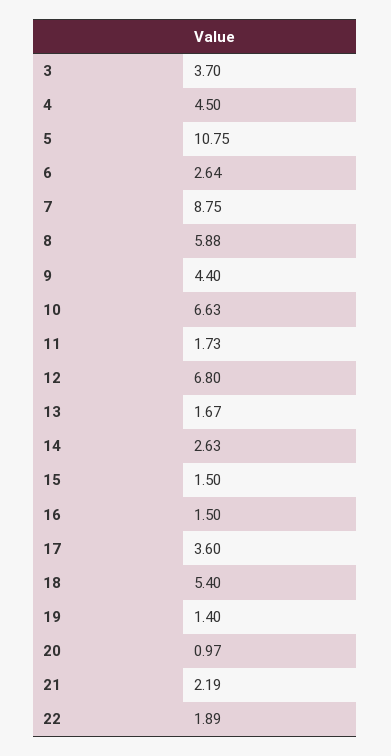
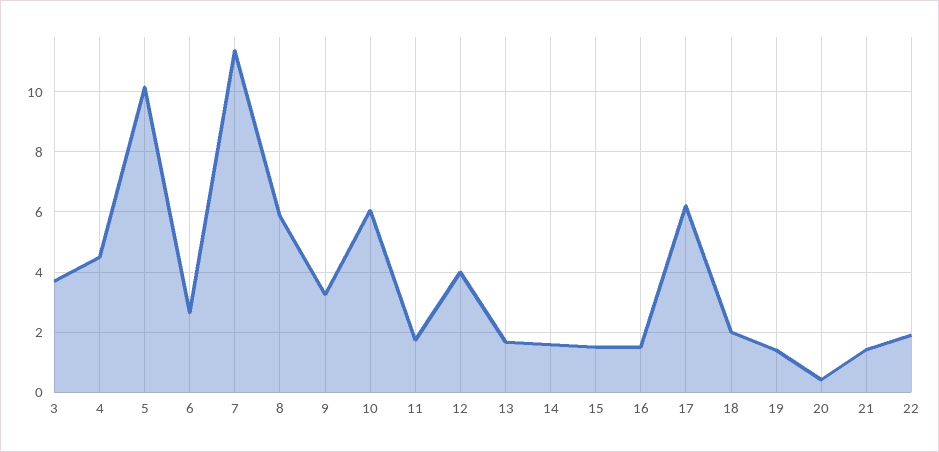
  {
    "3": 3.7,
    "4": 4.5,
-   "5": 10.75,
+   "5": 10.2,
    "6": 2.64,
-   "7": 8.75,
+   "7": 11.4,
    "8": 5.88,
-   "9": 4.4,
+   "9": 3.2,
-   "10": 6.63,
+   "10": 6,
    "11": 1.73,
-   "12": 6.8,
+   "12": 4,
    "13": 1.67,
-   "14": 2.63,
+   "14": 1.6,
    "15": 1.5,
    "16": 1.5,
-   "17": 3.6,
+   "17": 6.2,
-   "18": 5.4,
+   "18": 2,
    "19": 1.4,
-   "20": 0.97,
+   "20": 0.4,
-   "21": 2.19,
+   "21": 1.4,
    "22": 1.89
  }

